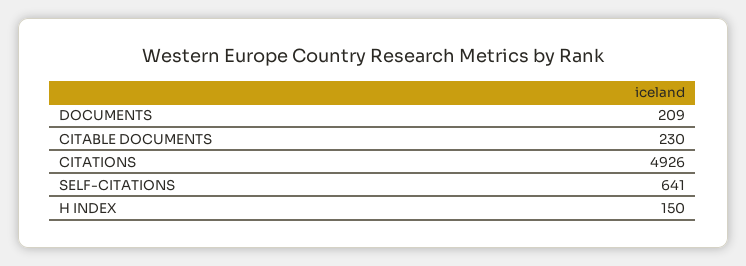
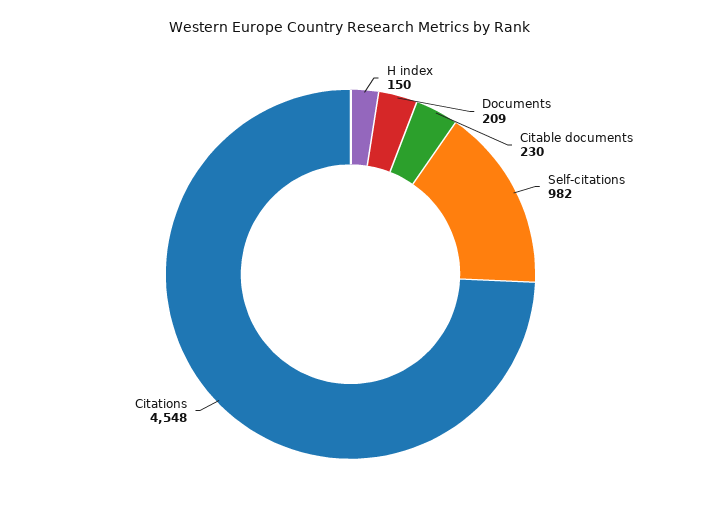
  {
    "DOCUMENTS": 209,
    "CITABLE DOCUMENTS": 230,
-   "CITATIONS": 4926,
+   "CITATIONS": 4548,
-   "SELF-CITATIONS": 641,
+   "SELF-CITATIONS": 982,
    "H INDEX": 150
  }

